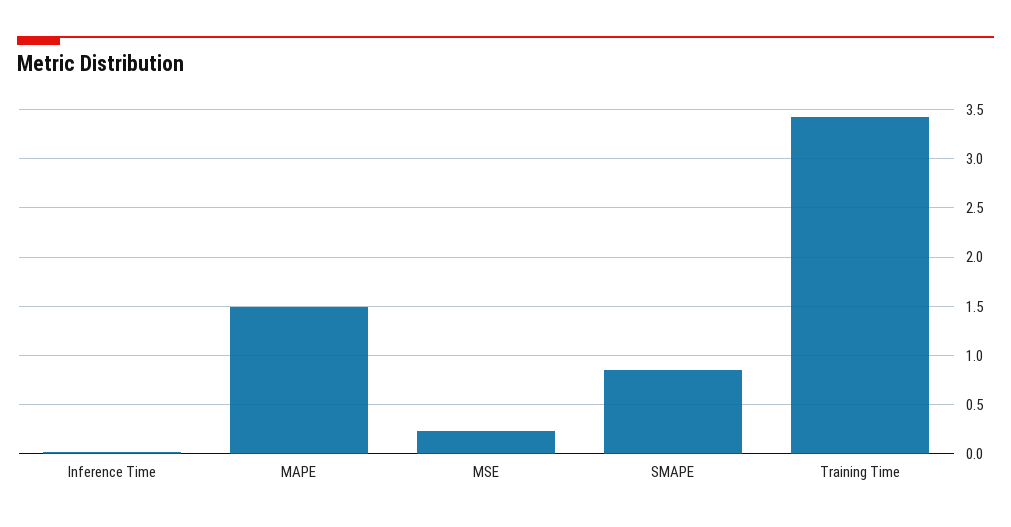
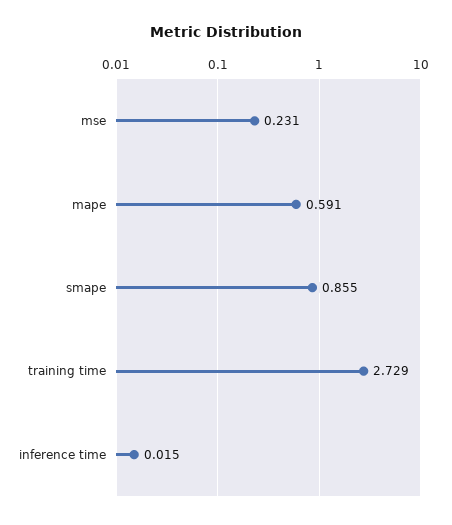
  {
    "Inference Time": 0.015,
-   "MAPE": 1.5,
+   "MAPE": 0.591,
    "MSE": 0.231,
    "SMAPE": 0.855,
-   "Training Time": 3.4
+   "Training Time": 2.729
  }

